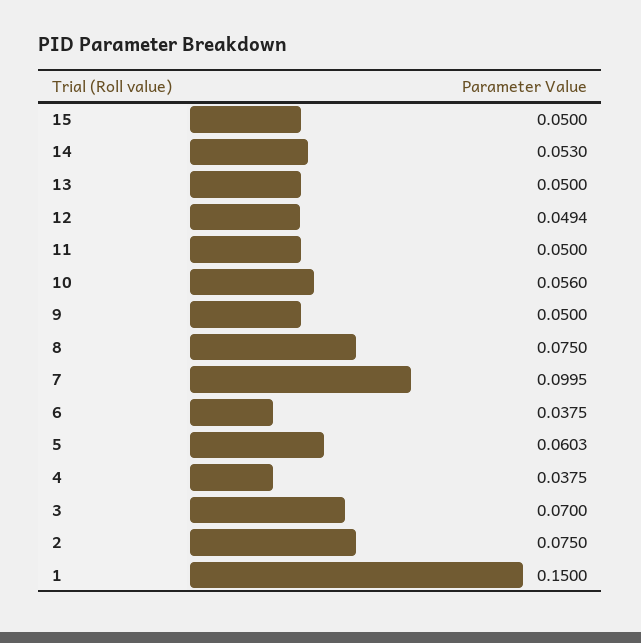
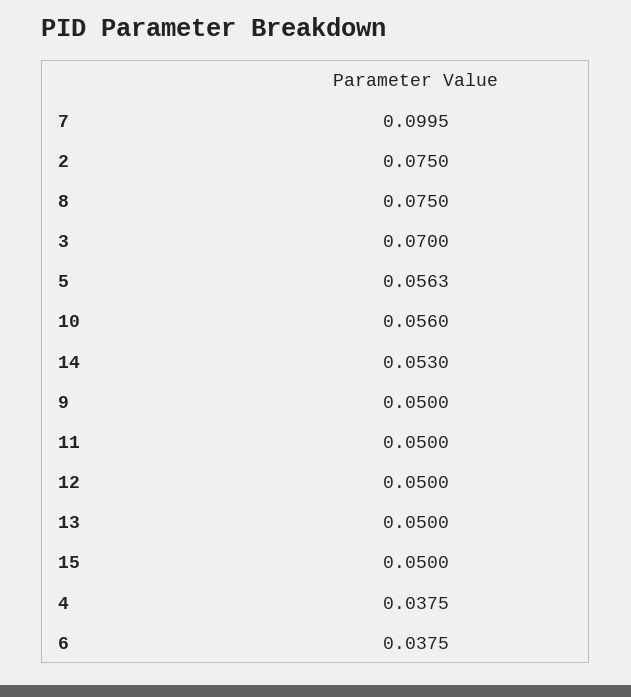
  {
    "15": 0.05,
    "14": 0.053,
    "13": 0.05,
-   "12": 0.0494,
+   "12": 0.05,
    "11": 0.05,
    "10": 0.056,
    "9": 0.05,
    "8": 0.075,
    "7": 0.0995,
    "6": 0.0375,
-   "5": 0.0603,
+   "5": 0.0563,
    "4": 0.0375,
    "3": 0.07,
-   "2": 0.075,
+   "2": 0.075
-   "1": 0.15
  }

